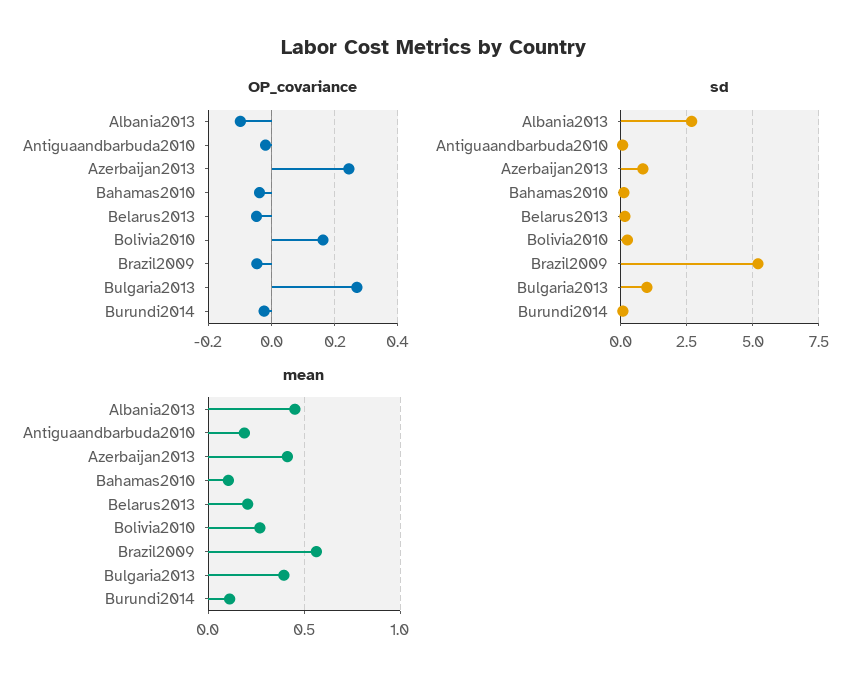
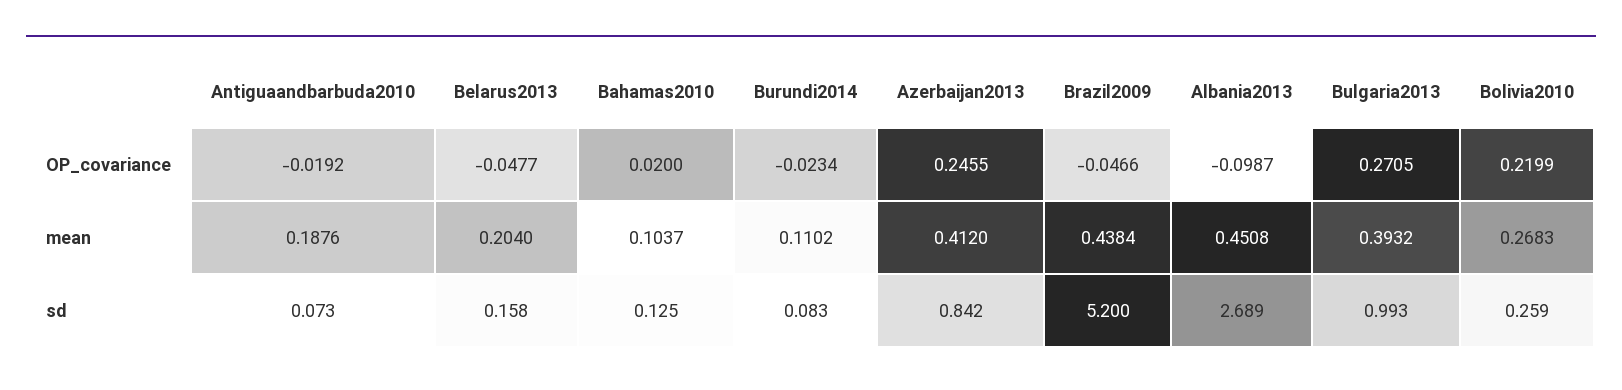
  {
    "OP_covariance": {
      "Albania2013": -0.0987,
      "Antiguaandbarbuda2010": -0.0192,
      "Azerbaijan2013": 0.2455,
-     "Bahamas2010": -0.04,
+     "Bahamas2010": 0.02,
      "Belarus2013": -0.0477,
-     "Bolivia2010": 0.16,
+     "Bolivia2010": 0.2199,
      "Brazil2009": -0.0466,
      "Bulgaria2013": 0.2705,
      "Burundi2014": -0.0234
    },
    "sd": {
      "Albania2013": 2.689,
      "Antiguaandbarbuda2010": 0.073,
      "Azerbaijan2013": 0.842,
      "Bahamas2010": 0.125,
      "Belarus2013": 0.158,
      "Bolivia2010": 0.259,
      "Brazil2009": 5.2,
      "Bulgaria2013": 0.993,
      "Burundi2014": 0.083
    },
    "mean": {
      "Albania2013": 0.4508,
      "Antiguaandbarbuda2010": 0.1876,
      "Azerbaijan2013": 0.412,
      "Bahamas2010": 0.1037,
      "Belarus2013": 0.204,
      "Bolivia2010": 0.2683,
-     "Brazil2009": 0.55,
+     "Brazil2009": 0.4384,
      "Bulgaria2013": 0.3932,
      "Burundi2014": 0.1102
    }
  }

